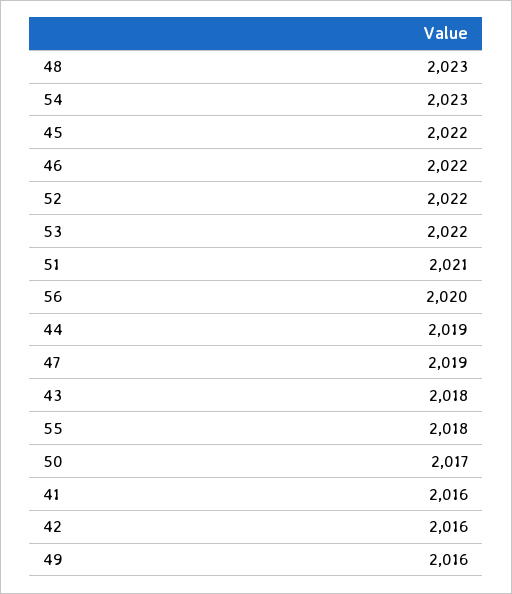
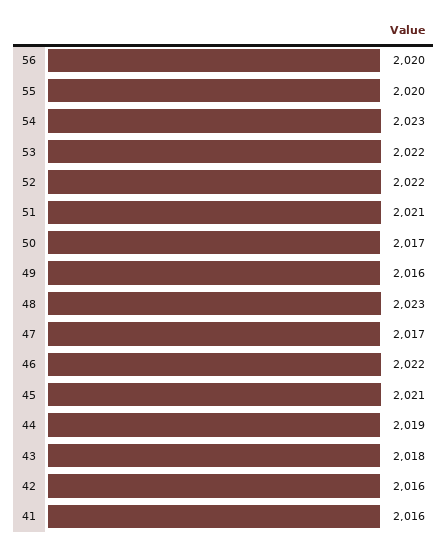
  {
    "48": 2023,
    "54": 2023,
-   "45": 2022,
+   "45": 2021,
    "46": 2022,
    "52": 2022,
    "53": 2022,
    "51": 2021,
    "56": 2020,
    "44": 2019,
-   "47": 2019,
+   "47": 2017,
    "43": 2018,
-   "55": 2018,
+   "55": 2020,
    "50": 2017,
    "41": 2016,
    "42": 2016,
    "49": 2016
  }

